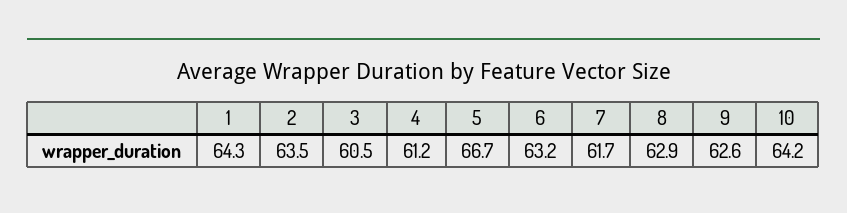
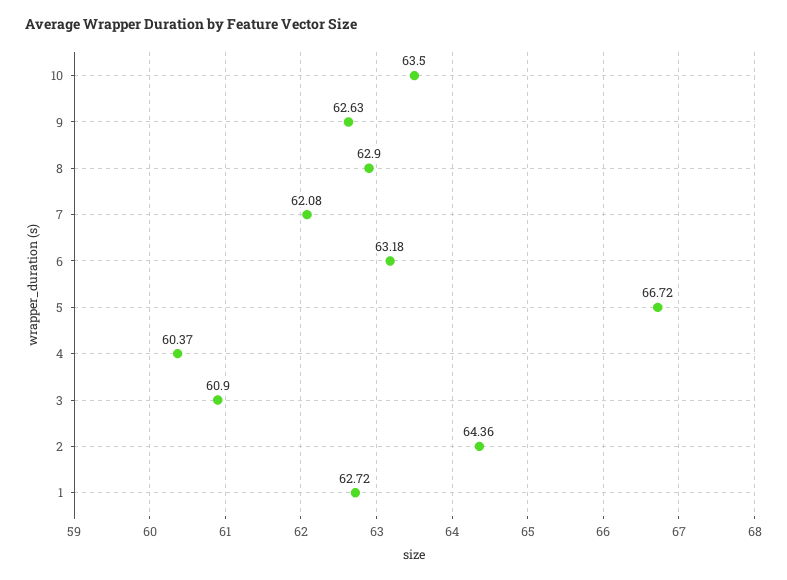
  {
-   "1": 64.3,
+   "1": 62.72,
-   "2": 63.5,
+   "2": 64.36,
-   "3": 60.5,
+   "3": 60.9,
-   "4": 61.2,
+   "4": 60.37,
    "5": 66.72,
    "6": 63.18,
-   "7": 61.7,
+   "7": 62.08,
    "8": 62.9,
    "9": 62.63,
-   "10": 64.2
+   "10": 63.5
  }

